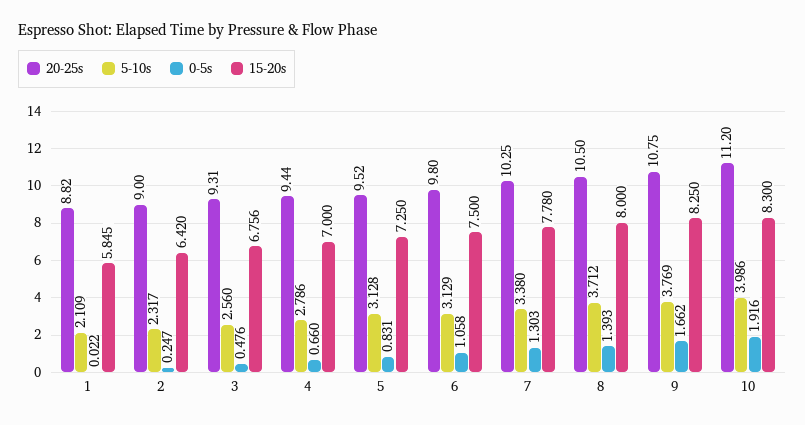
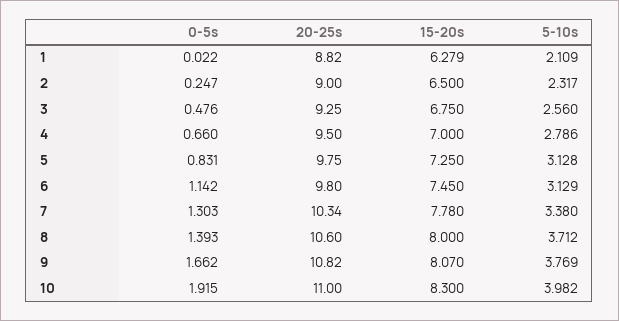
  {
    "20-25s": {
      "1": 8.82,
      "2": 9,
-     "3": 9.31,
+     "3": 9.25,
-     "4": 9.44,
+     "4": 9.5,
-     "5": 9.52,
+     "5": 9.75,
      "6": 9.8,
-     "7": 10.25,
+     "7": 10.34,
-     "8": 10.5,
+     "8": 10.6,
-     "9": 10.75,
+     "9": 10.82,
-     "10": 11.2
+     "10": 11
    },
    "5-10s": {
      "1": 2.109,
      "2": 2.317,
      "3": 2.56,
      "4": 2.786,
      "5": 3.128,
      "6": 3.129,
      "7": 3.38,
      "8": 3.712,
      "9": 3.769,
-     "10": 3.986
+     "10": 3.982
    },
    "0-5s": {
      "1": 0.022,
      "2": 0.247,
      "3": 0.476,
      "4": 0.66,
      "5": 0.831,
-     "6": 1.058,
+     "6": 1.142,
      "7": 1.303,
      "8": 1.393,
      "9": 1.662,
-     "10": 1.916
+     "10": 1.915
    },
    "15-20s": {
-     "1": 5.845,
+     "1": 6.279,
-     "2": 6.42,
+     "2": 6.5,
-     "3": 6.756,
+     "3": 6.75,
      "4": 7,
      "5": 7.25,
-     "6": 7.5,
+     "6": 7.45,
      "7": 7.78,
      "8": 8,
-     "9": 8.25,
+     "9": 8.07,
      "10": 8.3
    }
  }

